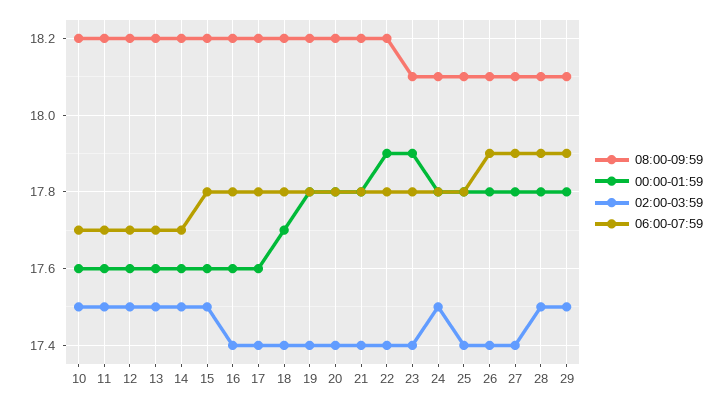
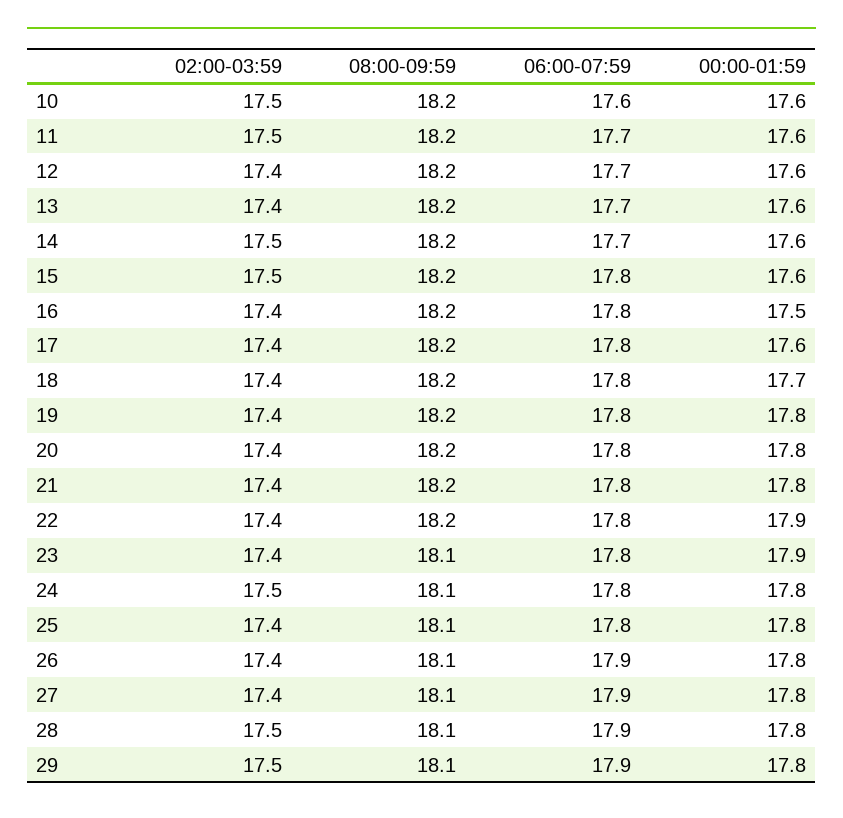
  {
    "08:00-09:59": {
      "10": 18.2,
      "11": 18.2,
      "12": 18.2,
      "13": 18.2,
      "14": 18.2,
      "15": 18.2,
      "16": 18.2,
      "17": 18.2,
      "18": 18.2,
      "19": 18.2,
      "20": 18.2,
      "21": 18.2,
      "22": 18.2,
      "23": 18.1,
      "24": 18.1,
      "25": 18.1,
      "26": 18.1,
      "27": 18.1,
      "28": 18.1,
      "29": 18.1
    },
    "00:00-01:59": {
      "10": 17.6,
      "11": 17.6,
      "12": 17.6,
      "13": 17.6,
      "14": 17.6,
      "15": 17.6,
-     "16": 17.6,
+     "16": 17.5,
      "17": 17.6,
      "18": 17.7,
      "19": 17.8,
      "20": 17.8,
      "21": 17.8,
      "22": 17.9,
      "23": 17.9,
      "24": 17.8,
      "25": 17.8,
      "26": 17.8,
      "27": 17.8,
      "28": 17.8,
      "29": 17.8
    },
    "02:00-03:59": {
      "10": 17.5,
      "11": 17.5,
-     "12": 17.5,
+     "12": 17.4,
-     "13": 17.5,
+     "13": 17.4,
      "14": 17.5,
      "15": 17.5,
      "16": 17.4,
      "17": 17.4,
      "18": 17.4,
      "19": 17.4,
      "20": 17.4,
      "21": 17.4,
      "22": 17.4,
      "23": 17.4,
      "24": 17.5,
      "25": 17.4,
      "26": 17.4,
      "27": 17.4,
      "28": 17.5,
      "29": 17.5
    },
    "06:00-07:59": {
-     "10": 17.7,
+     "10": 17.6,
      "11": 17.7,
      "12": 17.7,
      "13": 17.7,
      "14": 17.7,
      "15": 17.8,
      "16": 17.8,
      "17": 17.8,
      "18": 17.8,
      "19": 17.8,
      "20": 17.8,
      "21": 17.8,
      "22": 17.8,
      "23": 17.8,
      "24": 17.8,
      "25": 17.8,
      "26": 17.9,
      "27": 17.9,
      "28": 17.9,
      "29": 17.9
    }
  }

